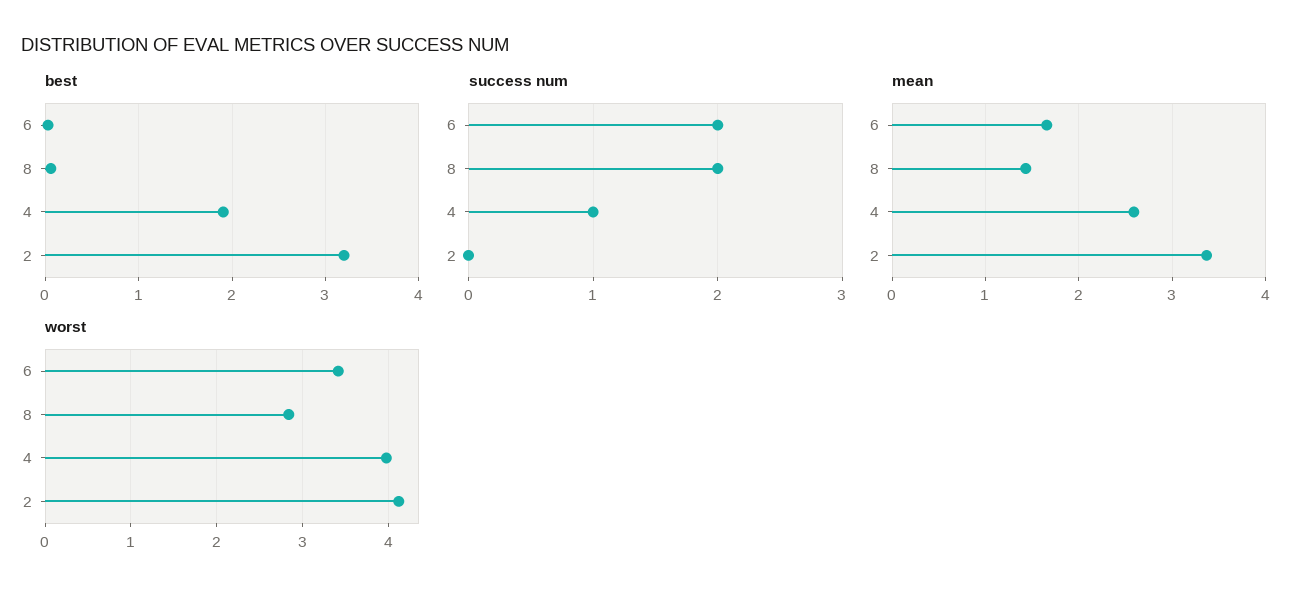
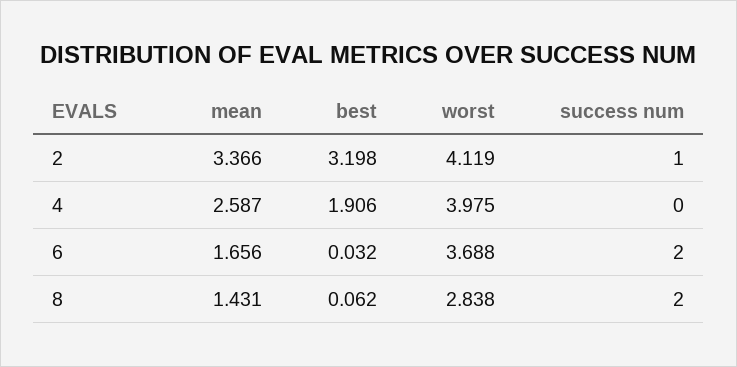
  {
    "best": {
      "6": 0.032,
      "8": 0.062,
      "4": 1.906,
      "2": 3.198
    },
    "success num": {
      "6": 2,
      "8": 2,
-     "4": 1,
+     "4": 0,
-     "2": 0
+     "2": 1
    },
    "mean": {
      "6": 1.656,
      "8": 1.431,
      "4": 2.587,
      "2": 3.366
    },
    "worst": {
-     "6": 3.4,
+     "6": 3.688,
      "8": 2.838,
      "4": 3.975,
      "2": 4.119
    }
  }

